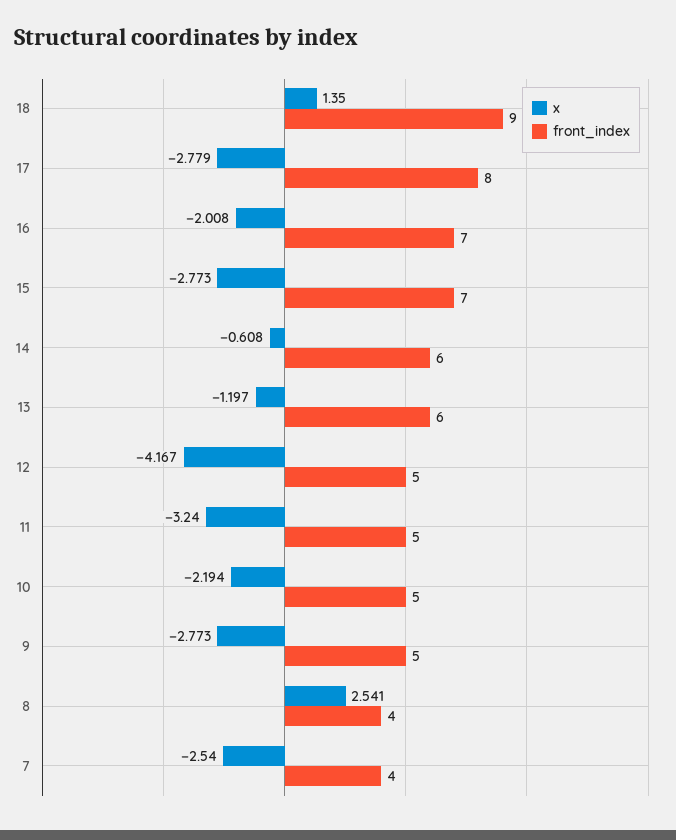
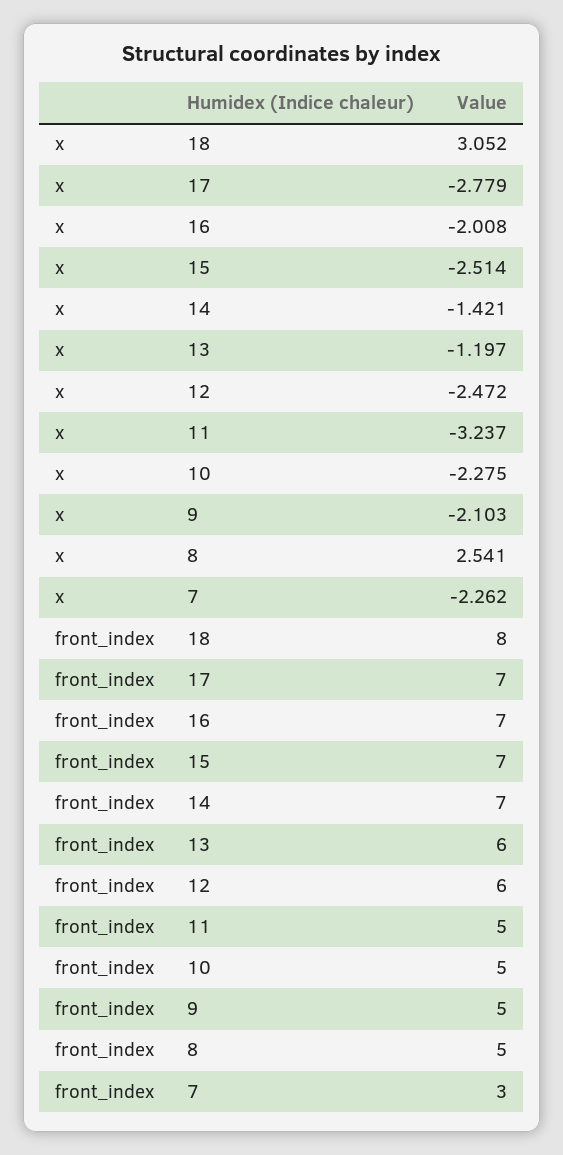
  {
    "x": {
-     "18": 1.35,
+     "18": 3.052,
      "17": -2.779,
      "16": -2.008,
-     "15": -2.773,
+     "15": -2.514,
-     "14": -0.608,
+     "14": -1.421,
      "13": -1.197,
-     "12": -4.167,
+     "12": -2.472,
-     "11": -3.24,
+     "11": -3.237,
-     "10": -2.194,
+     "10": -2.275,
-     "9": -2.773,
+     "9": -2.103,
      "8": 2.541,
-     "7": -2.54
+     "7": -2.262
    },
    "front_index": {
-     "18": 9,
+     "18": 8,
-     "17": 8,
+     "17": 7,
      "16": 7,
      "15": 7,
-     "14": 6,
+     "14": 7,
      "13": 6,
-     "12": 5,
+     "12": 6,
      "11": 5,
      "10": 5,
      "9": 5,
-     "8": 4,
+     "8": 5,
-     "7": 4
+     "7": 3
    }
  }

